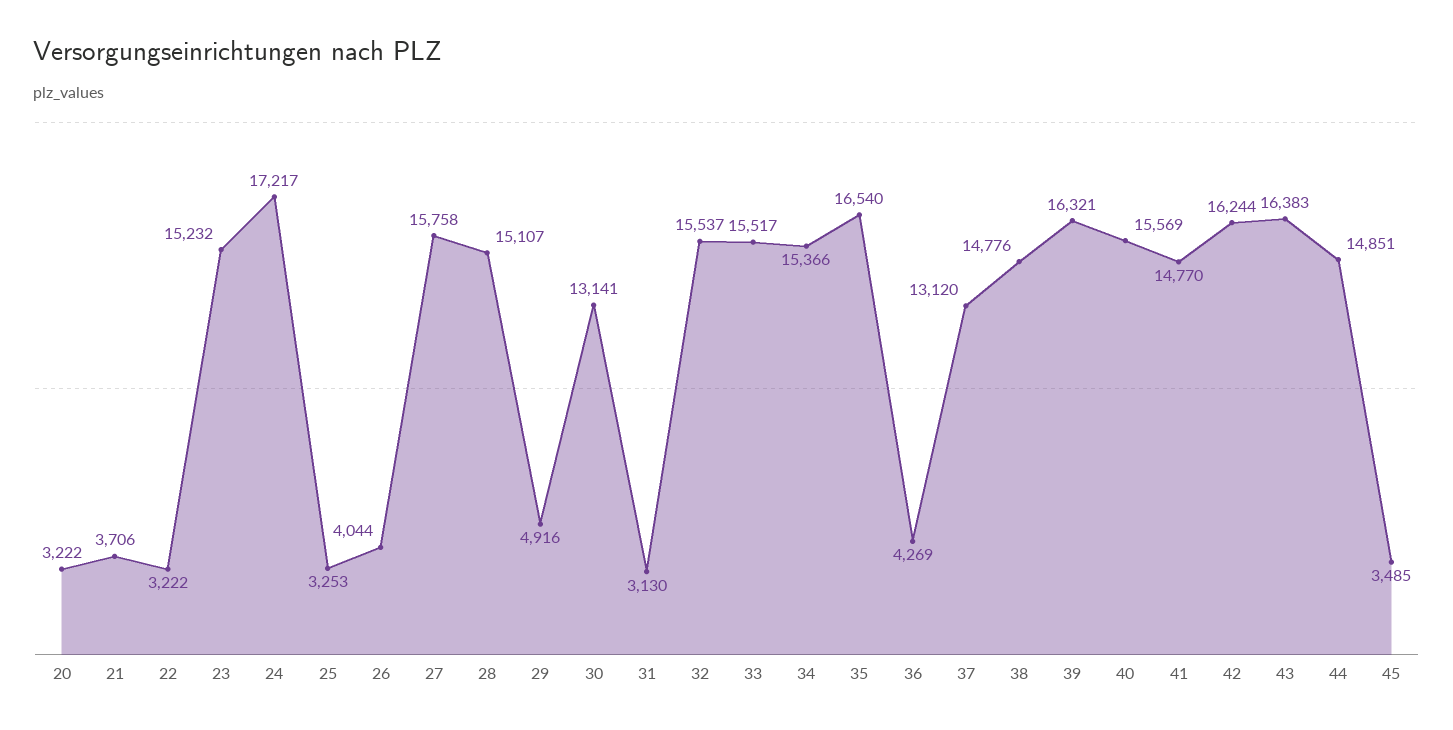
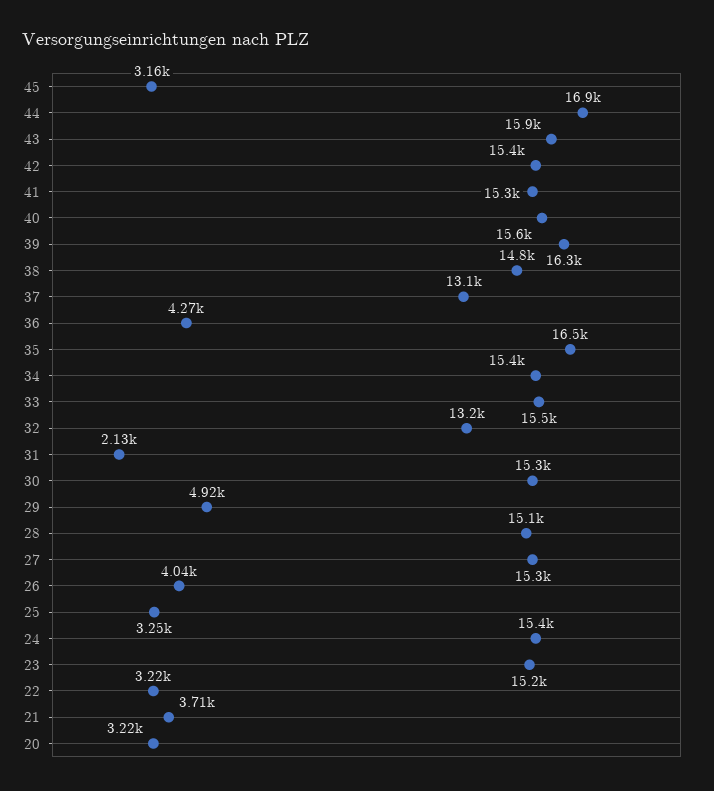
  {
    "20": 3222,
    "21": 3706,
    "22": 3222,
    "23": 15232,
-   "24": 17217,
+   "24": 15400,
    "25": 3253,
    "26": 4044,
-   "27": 15758,
+   "27": 15300,
    "28": 15107,
    "29": 4916,
-   "30": 13141,
+   "30": 15300,
-   "31": 3130,
+   "31": 2130,
-   "32": 15537,
+   "32": 13200,
    "33": 15517,
    "34": 15366,
    "35": 16540,
    "36": 4269,
    "37": 13120,
    "38": 14776,
    "39": 16321,
    "40": 15569,
-   "41": 14770,
+   "41": 15300,
-   "42": 16244,
+   "42": 15400,
-   "43": 16383,
+   "43": 15900,
-   "44": 14851,
+   "44": 16900,
-   "45": 3485
+   "45": 3160
  }

